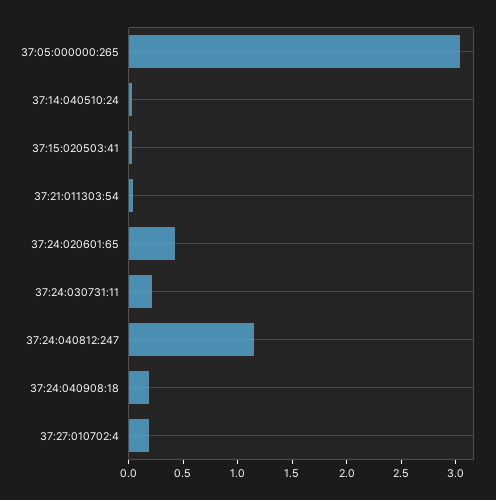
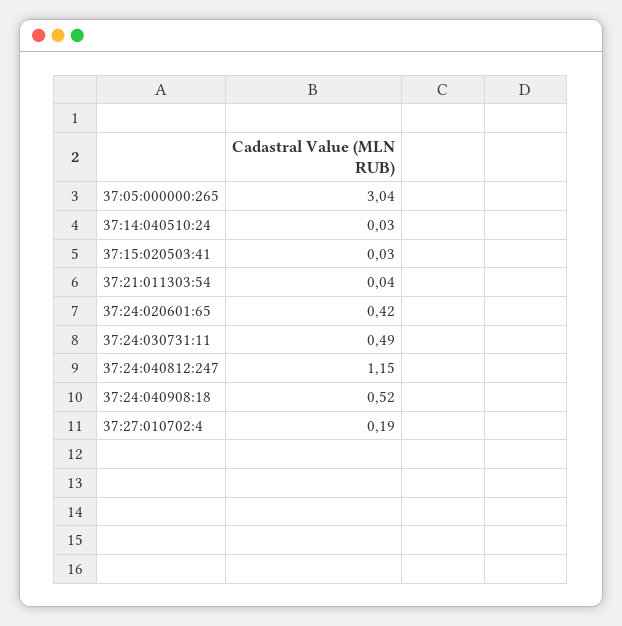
  {
    "37:05:000000:265": 3.04,
    "37:14:040510:24": 0.03,
    "37:15:020503:41": 0.03,
    "37:21:011303:54": 0.04,
    "37:24:020601:65": 0.42,
-   "37:24:030731:11": 0.2,
+   "37:24:030731:11": 0.49,
    "37:24:040812:247": 1.15,
-   "37:24:040908:18": 0.2,
+   "37:24:040908:18": 0.52,
    "37:27:010702:4": 0.19
  }

